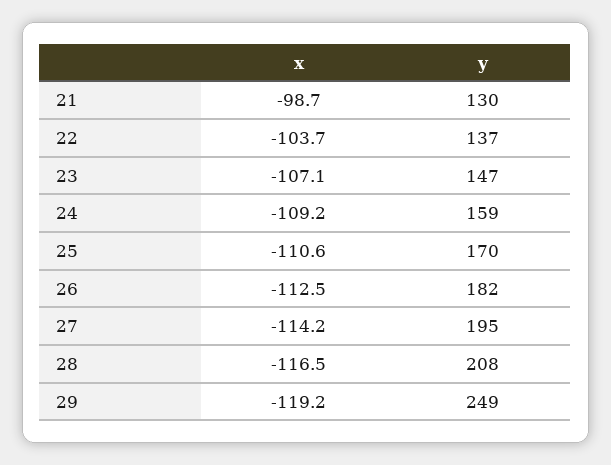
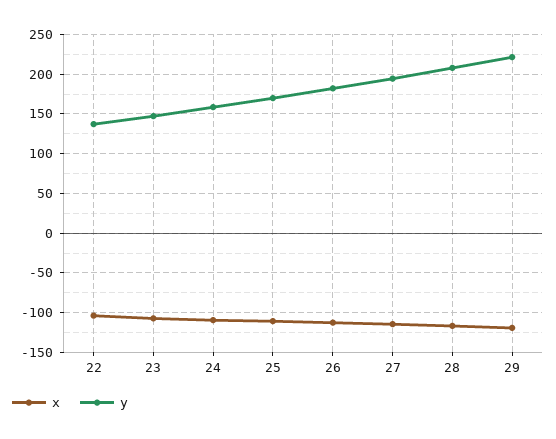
  {
    "x": {
-     "21": -98.7,
      "22": -103.7,
      "23": -107.1,
      "24": -109.2,
      "25": -110.6,
      "26": -112.5,
      "27": -114.2,
      "28": -116.5,
      "29": -119.2
    },
    "y": {
-     "21": 130,
      "22": 137,
      "23": 147,
      "24": 159,
      "25": 170,
      "26": 182,
      "27": 195,
      "28": 208,
-     "29": 249
+     "29": 220
    }
  }

